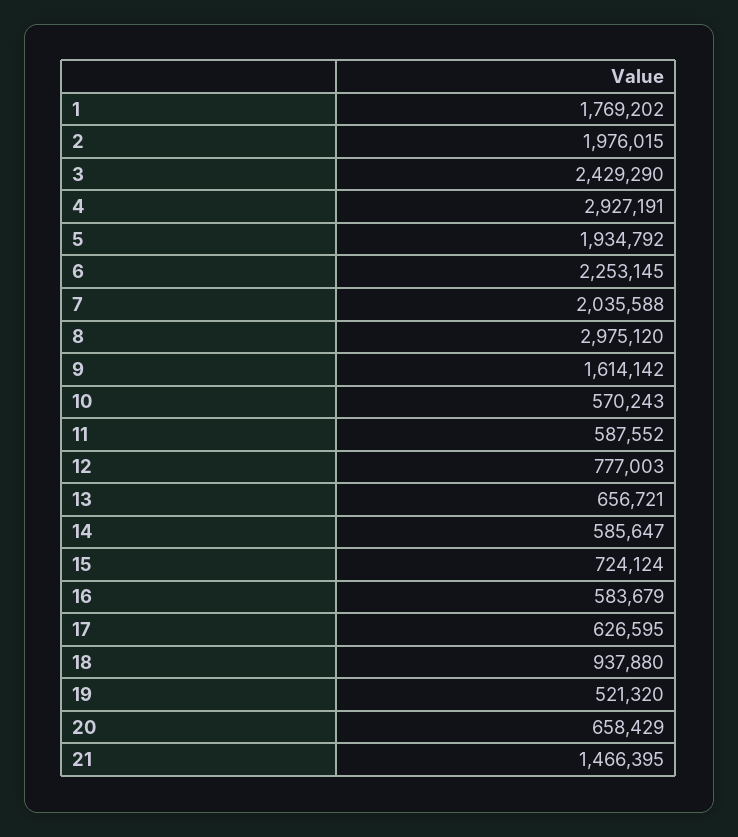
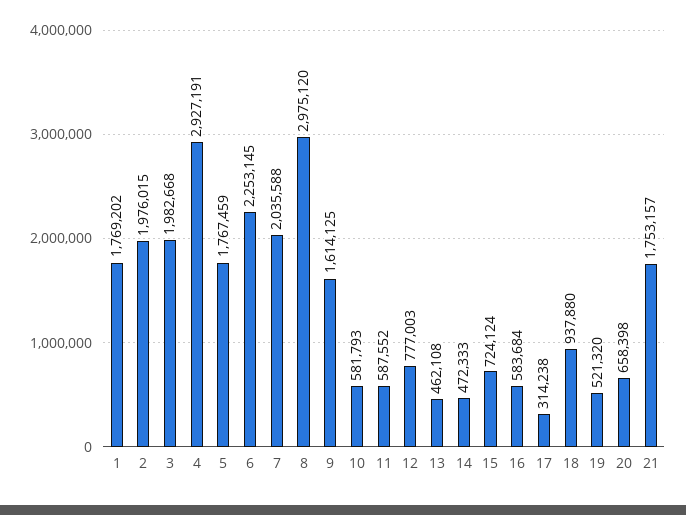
  {
    "1": 1769202,
    "2": 1976015,
-   "3": 2429290,
+   "3": 1982668,
    "4": 2927191,
-   "5": 1934792,
+   "5": 1767459,
    "6": 2253145,
    "7": 2035588,
    "8": 2975120,
-   "9": 1614142,
+   "9": 1614125,
-   "10": 570243,
+   "10": 581793,
    "11": 587552,
    "12": 777003,
-   "13": 656721,
+   "13": 462108,
-   "14": 585647,
+   "14": 472333,
    "15": 724124,
-   "16": 583679,
+   "16": 583684,
-   "17": 626595,
+   "17": 314238,
    "18": 937880,
    "19": 521320,
-   "20": 658429,
+   "20": 658398,
-   "21": 1466395
+   "21": 1753157
  }

